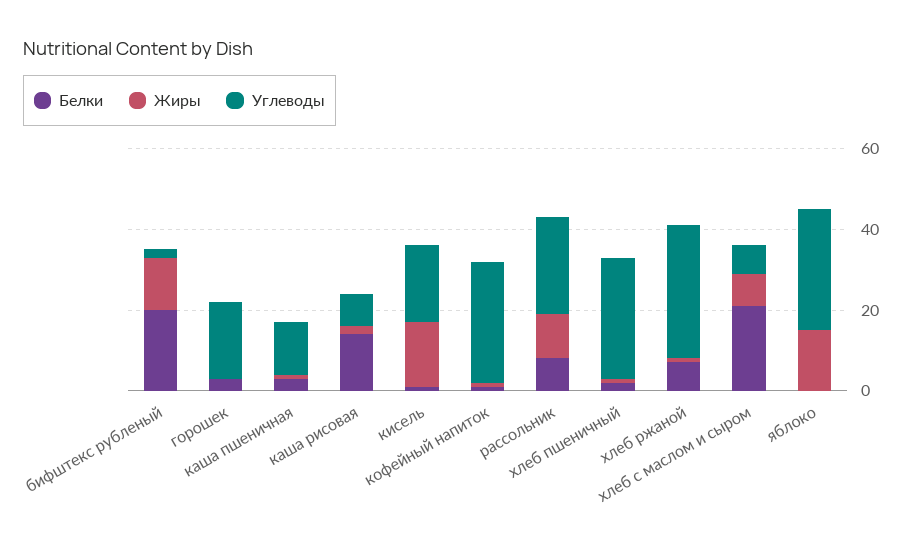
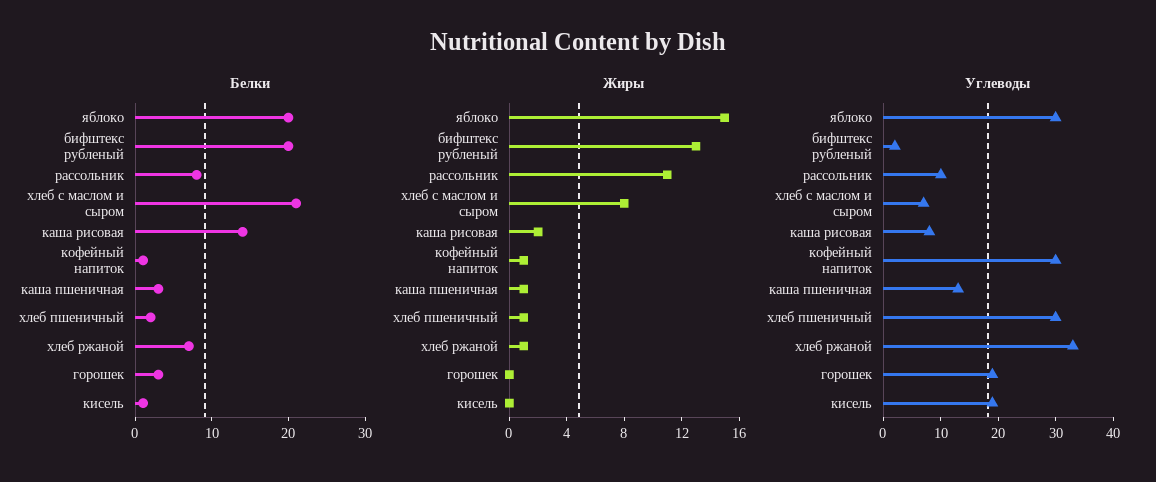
  {
    "Белки": {
      "бифштекс рубленый": 20,
      "горошек": 5,
      "каша пшеничная": 5,
      "каша рисовая": 15,
      "кисель": 0,
      "кофейный напиток": 0,
      "рассольник": 10,
      "хлеб пшеничный": 0,
      "хлеб ржаной": 5,
      "хлеб с маслом и сыром": 20,
-     "яблоко": 0
+     "яблоко": 20
    },
    "Жиры": {
      "бифштекс рубленый": 13,
      "горошек": 0,
      "каша пшеничная": 1,
      "каша рисовая": 2,
-     "кисель": 15,
+     "кисель": 0,
      "кофейный напиток": 1,
      "рассольник": 11,
      "хлеб пшеничный": 1,
      "хлеб ржаной": 1,
      "хлеб с маслом и сыром": 8,
      "яблоко": 15
    },
    "Углеводы": {
      "бифштекс рубленый": 0,
      "горошек": 20,
      "каша пшеничная": 15,
      "каша рисовая": 10,
      "кисель": 20,
      "кофейный напиток": 30,
-     "рассольник": 25,
+     "рассольник": 10,
      "хлеб пшеничный": 30,
      "хлеб ржаной": 35,
      "хлеб с маслом и сыром": 5,
      "яблоко": 30
    }
  }

